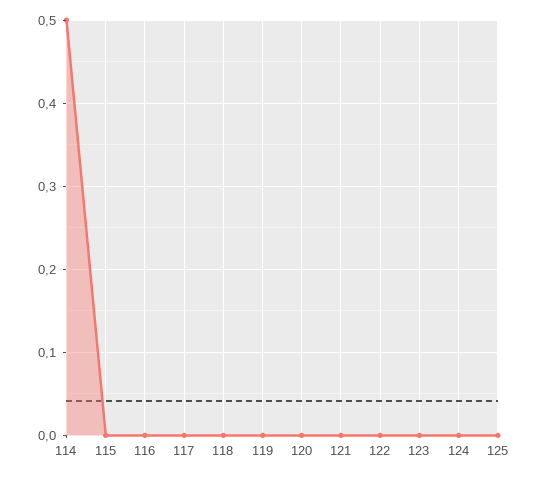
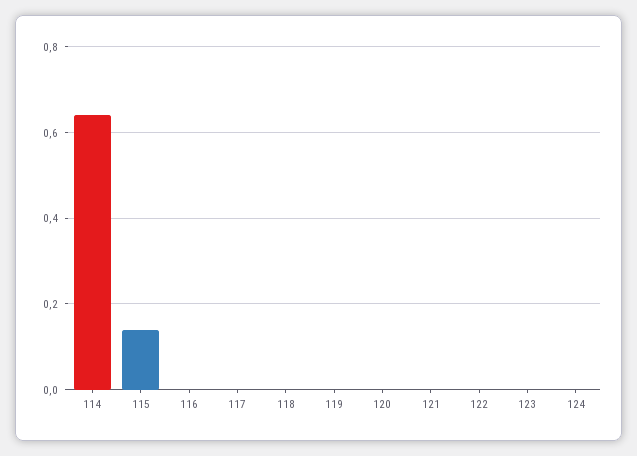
  {
-   "114": 0.5,
+   "114": 0.65,
-   "115": 0,
+   "115": 0.15,
    "116": 0,
    "117": 0,
    "118": 0,
    "119": 0,
    "120": 0,
    "121": 0,
    "122": 0,
    "123": 0,
-   "124": 0,
+   "124": 0
-   "125": 0
  }

